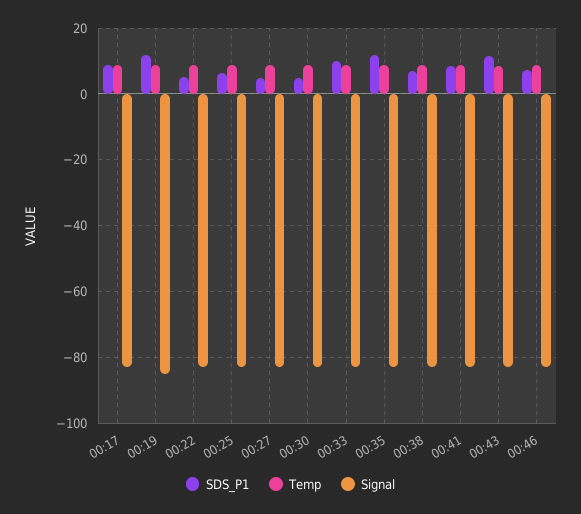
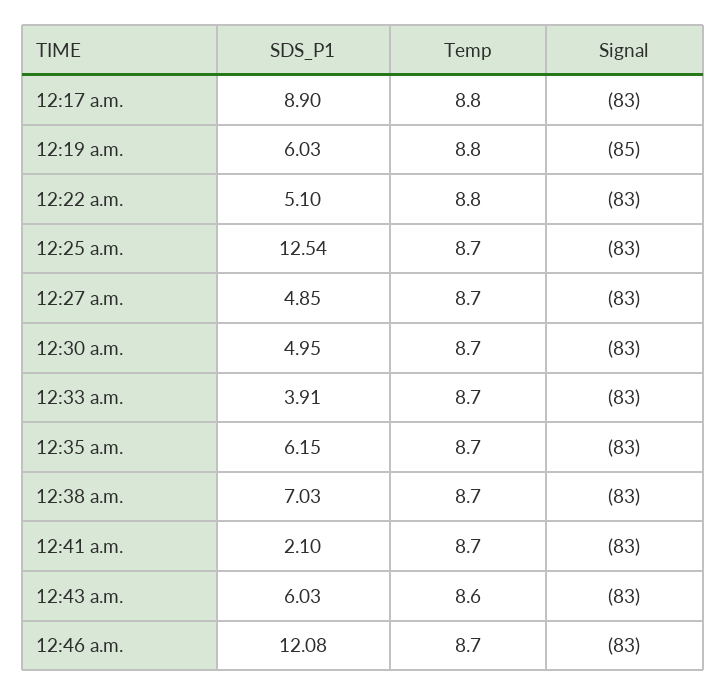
  {
    "SDS_P1": {
      "00:17": 8.9,
-     "00:19": 12,
+     "00:19": 6.03,
      "00:22": 5.1,
-     "00:25": 6,
+     "00:25": 12.54,
      "00:27": 4.85,
      "00:30": 4.95,
-     "00:33": 10,
+     "00:33": 3.91,
-     "00:35": 12,
+     "00:35": 6.15,
      "00:38": 7.03,
-     "00:41": 8,
+     "00:41": 2.1,
-     "00:43": 12,
+     "00:43": 6.03,
-     "00:46": 8
+     "00:46": 12.08
    },
    "Temp": {
      "00:17": 8.8,
      "00:19": 8.8,
      "00:22": 8.8,
      "00:25": 8.7,
      "00:27": 8.7,
      "00:30": 8.7,
      "00:33": 8.7,
      "00:35": 8.7,
      "00:38": 8.7,
      "00:41": 8.7,
      "00:43": 8.6,
      "00:46": 8.7
    },
    "Signal": {
      "00:17": -83,
      "00:19": -85,
      "00:22": -83,
      "00:25": -83,
      "00:27": -83,
      "00:30": -83,
      "00:33": -83,
      "00:35": -83,
      "00:38": -83,
      "00:41": -83,
      "00:43": -83,
      "00:46": -83
    }
  }

